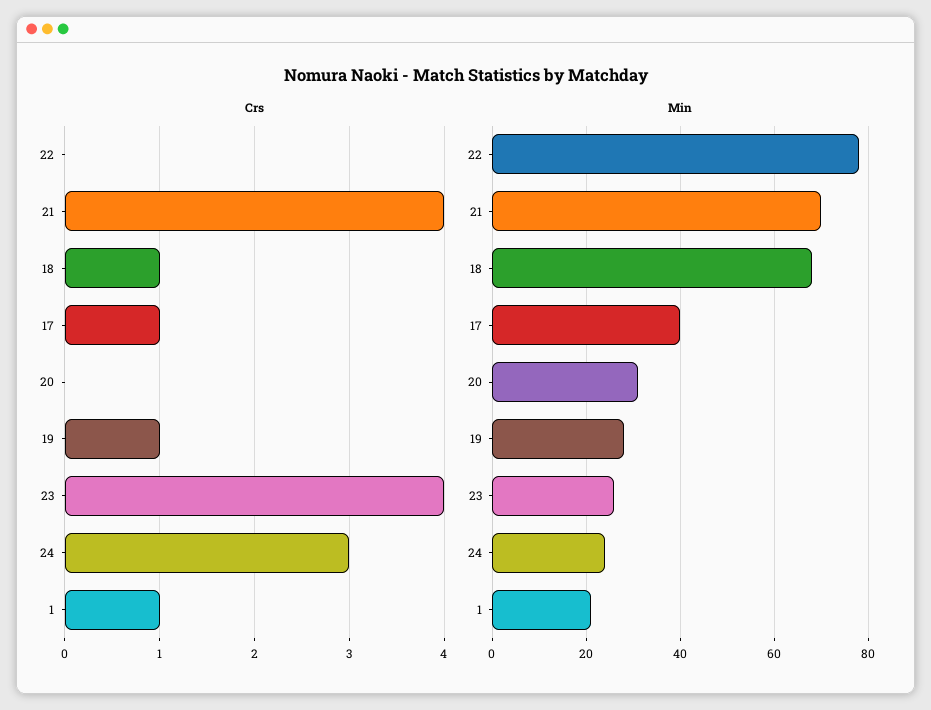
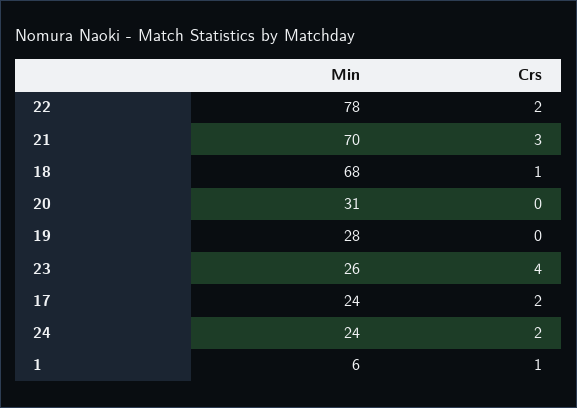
  {
    "Crs": {
-     "22": 0,
+     "22": 2,
-     "21": 4,
+     "21": 3,
      "18": 1,
-     "17": 1,
+     "17": 2,
      "20": 0,
-     "19": 1,
+     "19": 0,
      "23": 4,
-     "24": 3,
+     "24": 2,
      "1": 1
    },
    "Min": {
      "22": 78,
      "21": 70,
      "18": 68,
-     "17": 40,
+     "17": 24,
      "20": 31,
      "19": 28,
      "23": 26,
      "24": 24,
-     "1": 20
+     "1": 6
    }
  }

